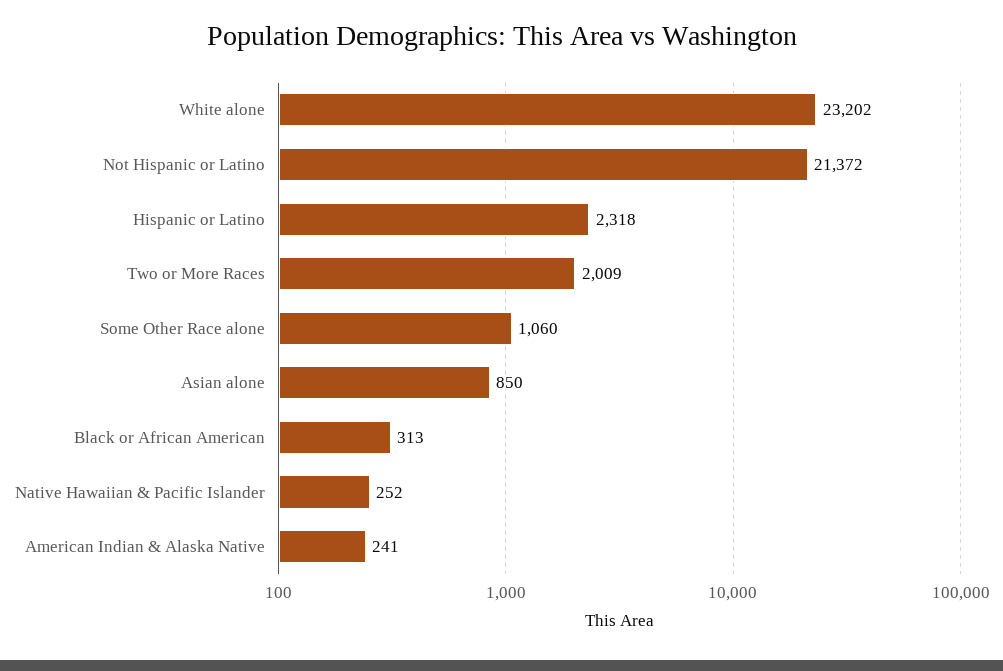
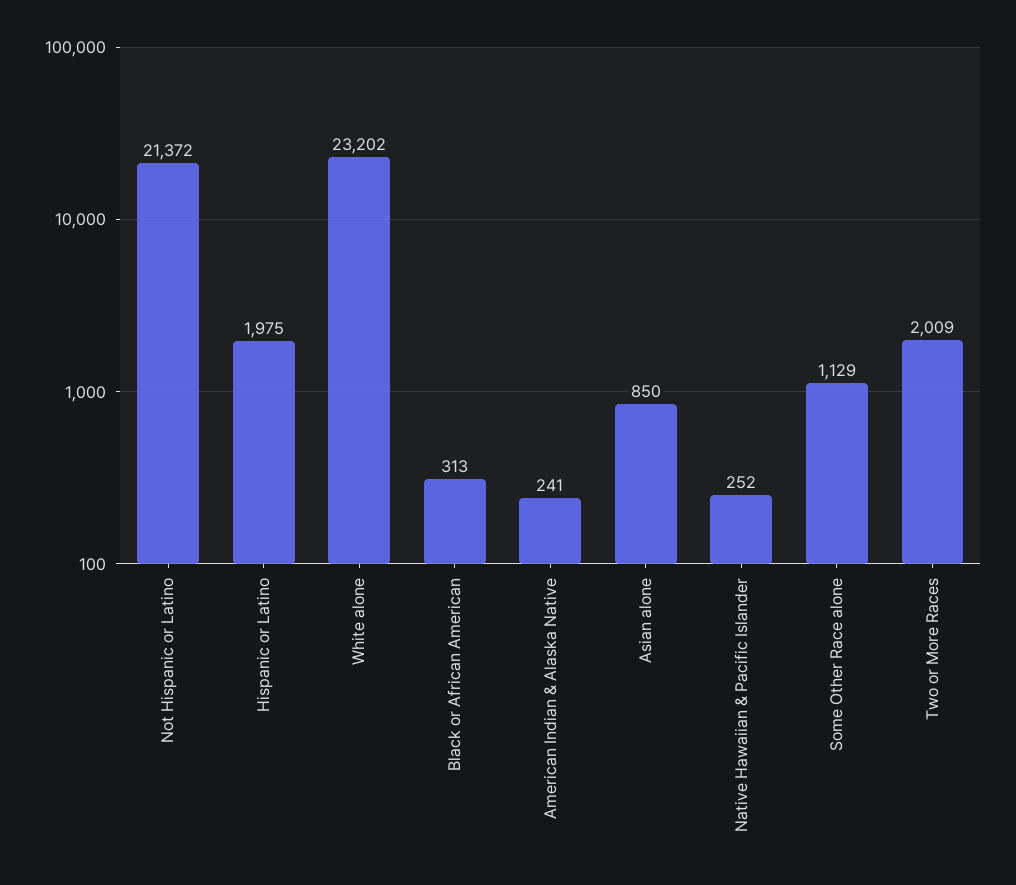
  {
    "White alone": 23202,
    "Not Hispanic or Latino": 21372,
-   "Hispanic or Latino": 2318,
+   "Hispanic or Latino": 1975,
    "Two or More Races": 2009,
-   "Some Other Race alone": 1060,
+   "Some Other Race alone": 1129,
    "Asian alone": 850,
    "Black or African American": 313,
    "Native Hawaiian & Pacific Islander": 252,
    "American Indian & Alaska Native": 241
  }

